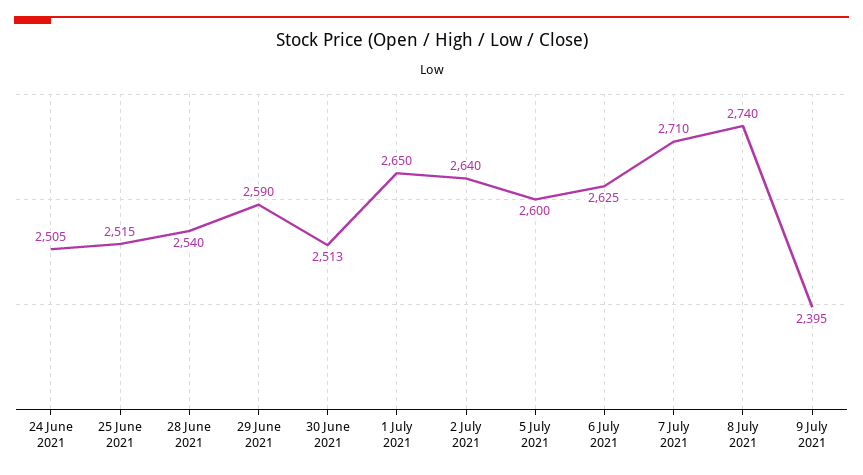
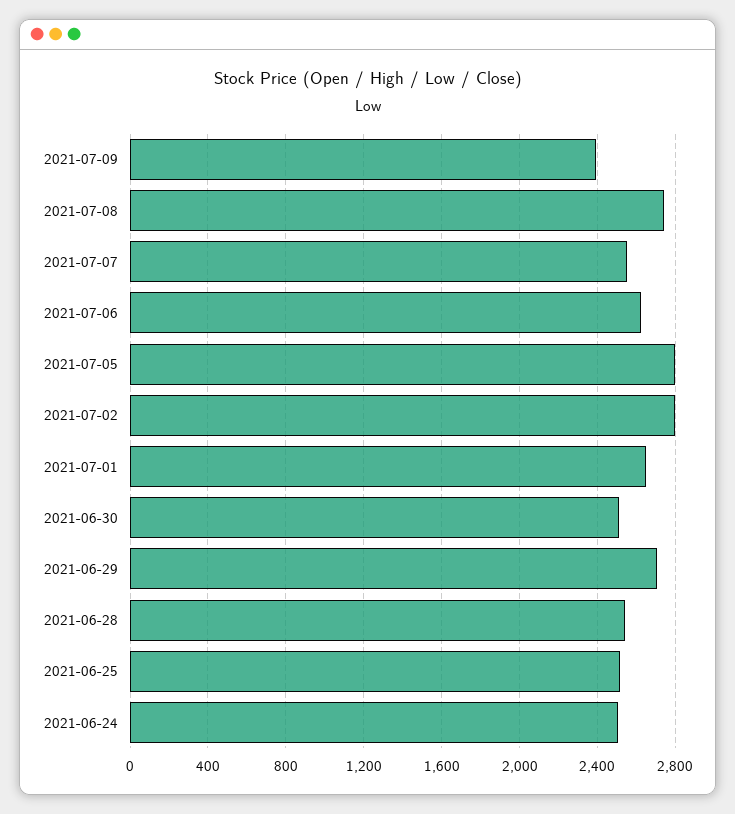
  {
    "24 June 2021": 2505,
    "25 June 2021": 2515,
    "28 June 2021": 2540,
-   "29 June 2021": 2590,
+   "29 June 2021": 2700,
    "30 June 2021": 2513,
    "1 July 2021": 2650,
-   "2 July 2021": 2640,
+   "2 July 2021": 2800,
-   "5 July 2021": 2600,
+   "5 July 2021": 2800,
    "6 July 2021": 2625,
-   "7 July 2021": 2710,
+   "7 July 2021": 2550,
    "8 July 2021": 2740,
    "9 July 2021": 2395
  }

